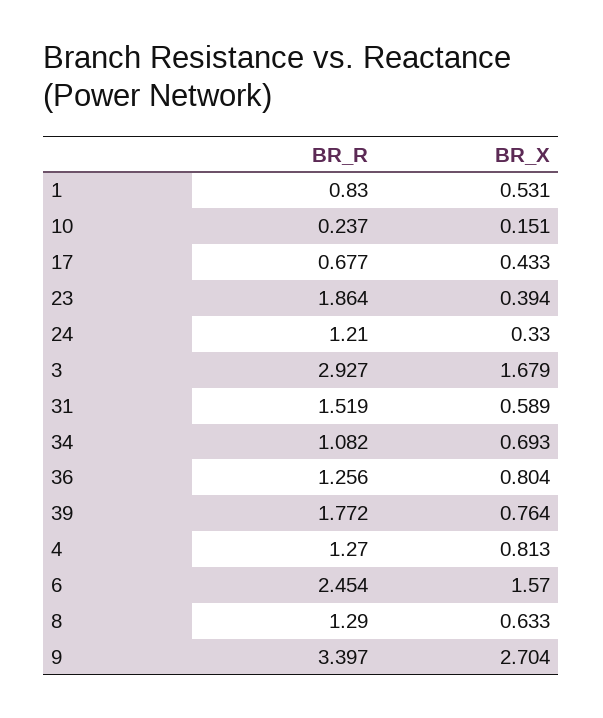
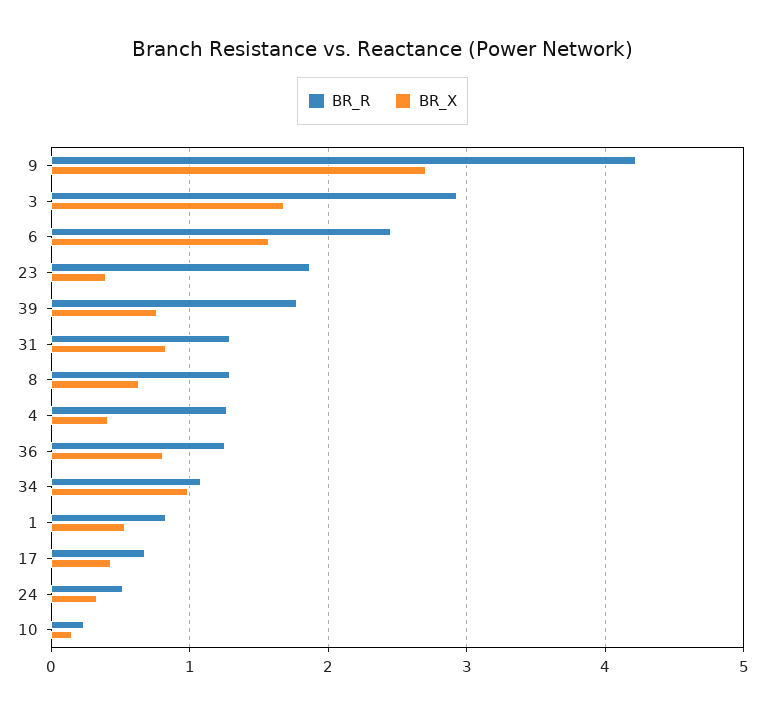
  {
    "BR_R": {
      "1": 0.83,
      "10": 0.237,
      "17": 0.677,
      "23": 1.864,
-     "24": 1.21,
+     "24": 0.5,
      "3": 2.927,
-     "31": 1.519,
+     "31": 1.3,
      "34": 1.082,
      "36": 1.256,
      "39": 1.772,
      "4": 1.27,
      "6": 2.454,
      "8": 1.29,
-     "9": 3.397
+     "9": 4.2
    },
    "BR_X": {
      "1": 0.531,
      "10": 0.151,
      "17": 0.433,
      "23": 0.394,
      "24": 0.33,
      "3": 1.679,
-     "31": 0.589,
+     "31": 0.8,
-     "34": 0.693,
+     "34": 1,
      "36": 0.804,
      "39": 0.764,
-     "4": 0.813,
+     "4": 0.4,
      "6": 1.57,
      "8": 0.633,
      "9": 2.704
    }
  }

